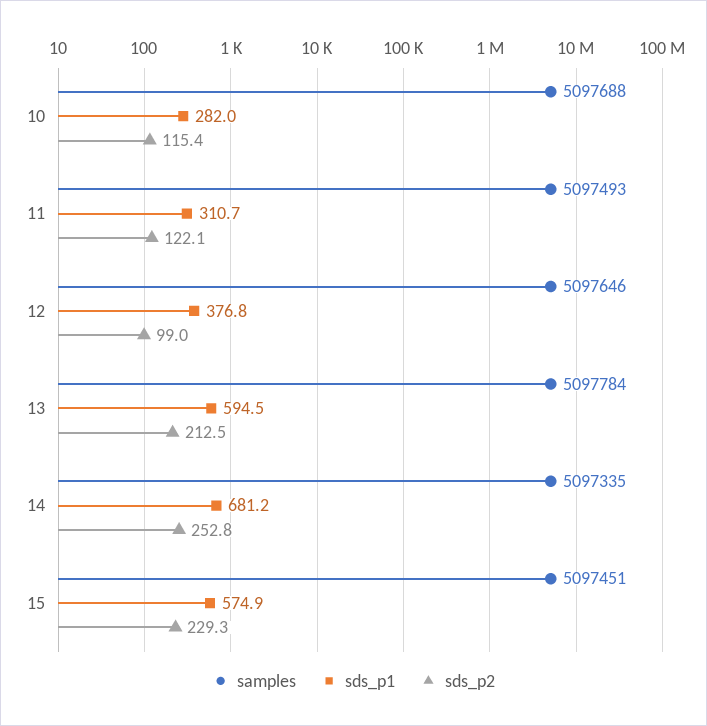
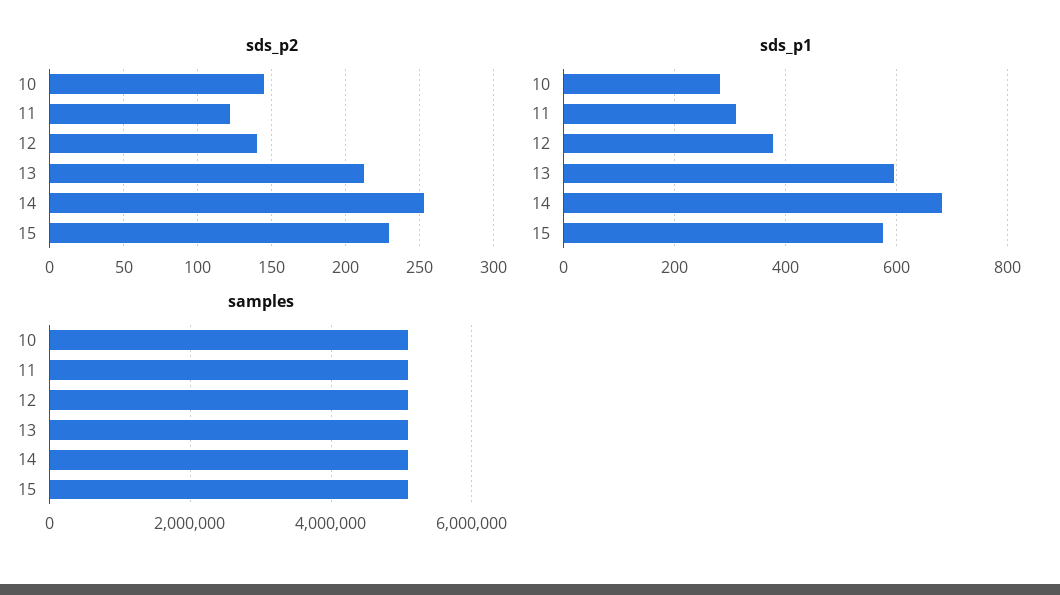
  {
    "samples": {
      "10": 5097688,
      "11": 5097493,
      "12": 5097646,
      "13": 5097784,
      "14": 5097335,
      "15": 5097451
    },
    "sds_p1": {
      "10": 282,
      "11": 310.7,
      "12": 376.8,
      "13": 594.5,
      "14": 681.2,
      "15": 574.9
    },
    "sds_p2": {
-     "10": 115.4,
+     "10": 145,
      "11": 122.1,
-     "12": 99,
+     "12": 140,
      "13": 212.5,
      "14": 252.8,
      "15": 229.3
    }
  }

